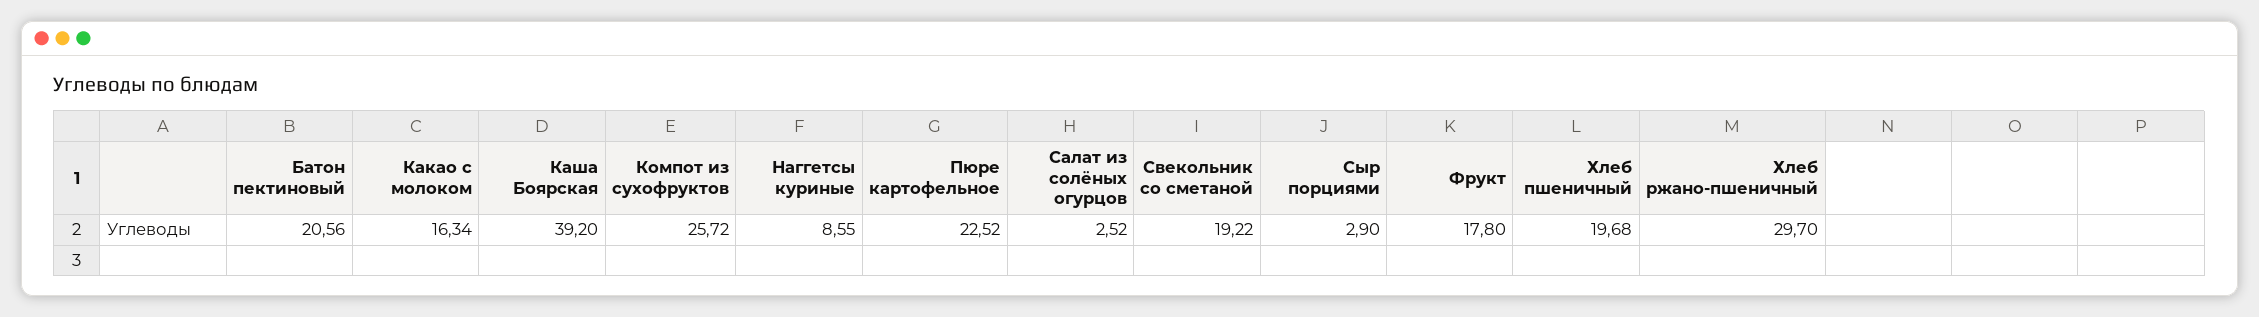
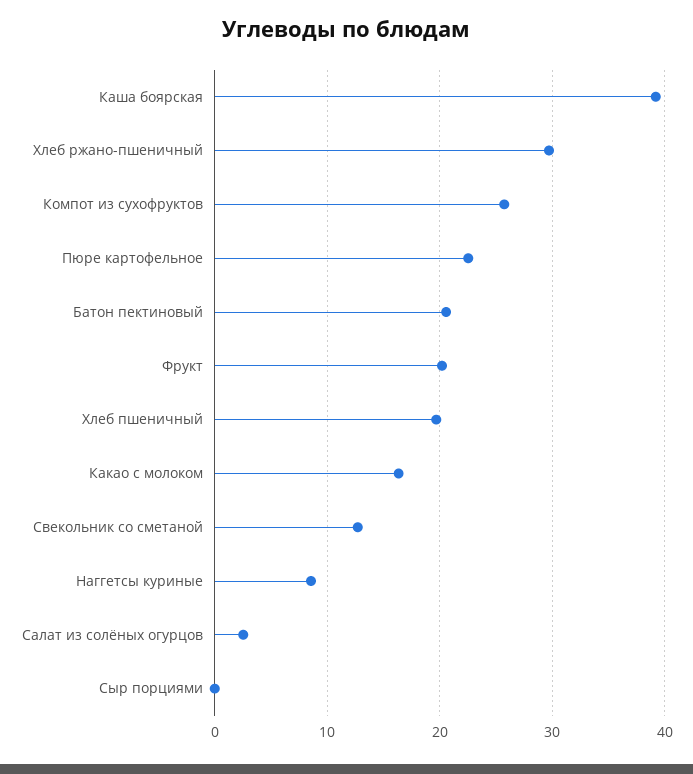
  {
    "Батон пектиновый": 20.56,
    "Какао с молоком": 16.34,
    "Каша Боярская": 39.2,
    "Компот из сухофруктов": 25.72,
    "Наггетсы куриные": 8.55,
    "Пюре картофельное": 22.52,
    "Салат из солёных огурцов": 2.52,
-   "Свекольник со сметаной": 19.22,
+   "Свекольник со сметаной": 13,
-   "Сыр порциями": 2.9,
+   "Сыр порциями": 0,
-   "Фрукт": 17.8,
+   "Фрукт": 20,
    "Хлеб пшеничный": 19.68,
    "Хлеб ржано-пшеничный": 29.7
  }

